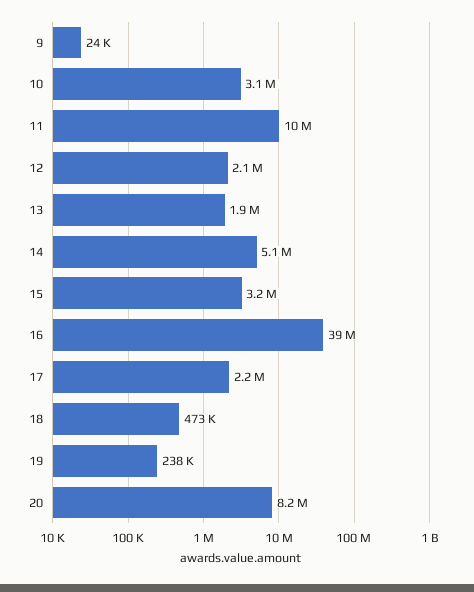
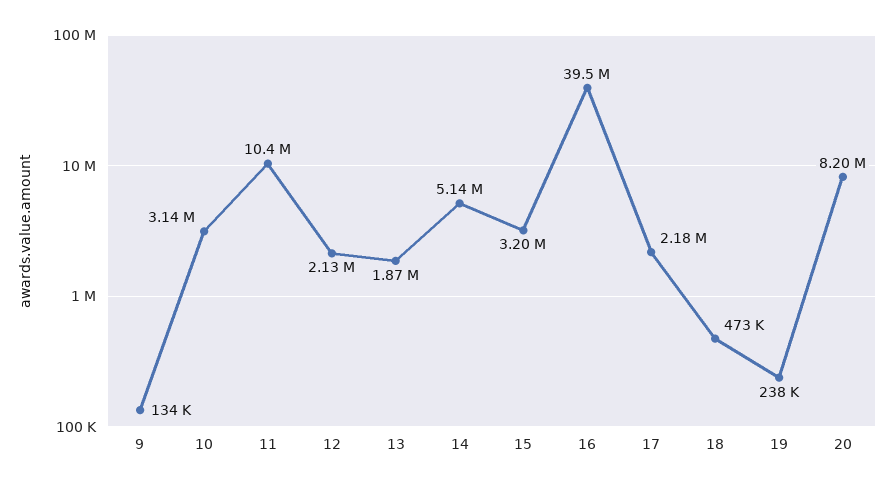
  {
-   "9": 24000,
+   "9": 134000,
    "10": 3140000,
    "11": 10400000,
    "12": 2130000,
    "13": 1870000,
    "14": 5140000,
    "15": 3200000,
    "16": 39500000,
    "17": 2180000,
    "18": 473000,
    "19": 238000,
    "20": 8200000
  }

